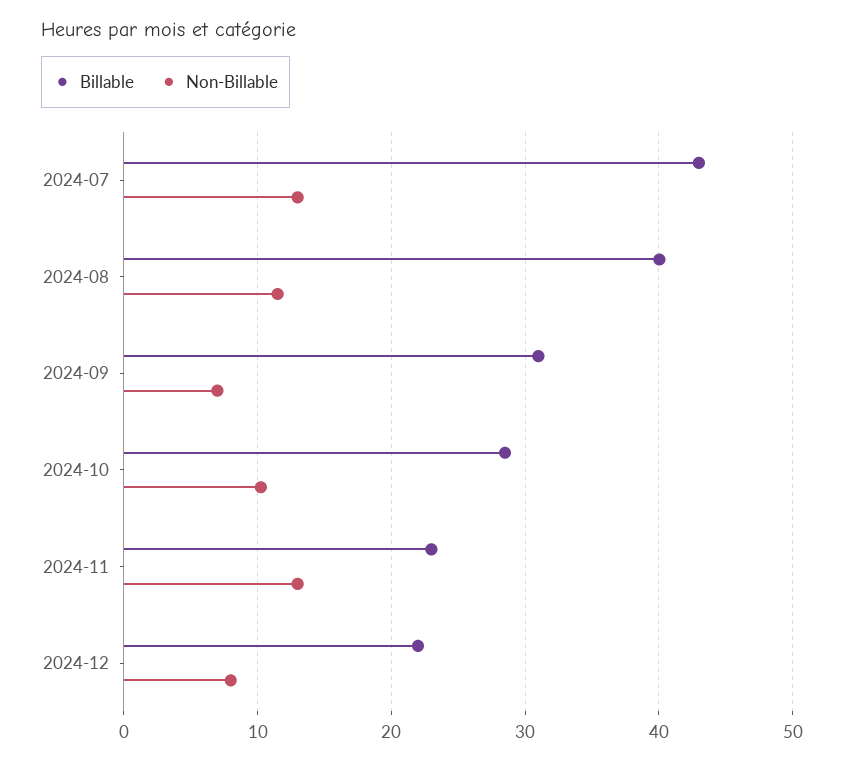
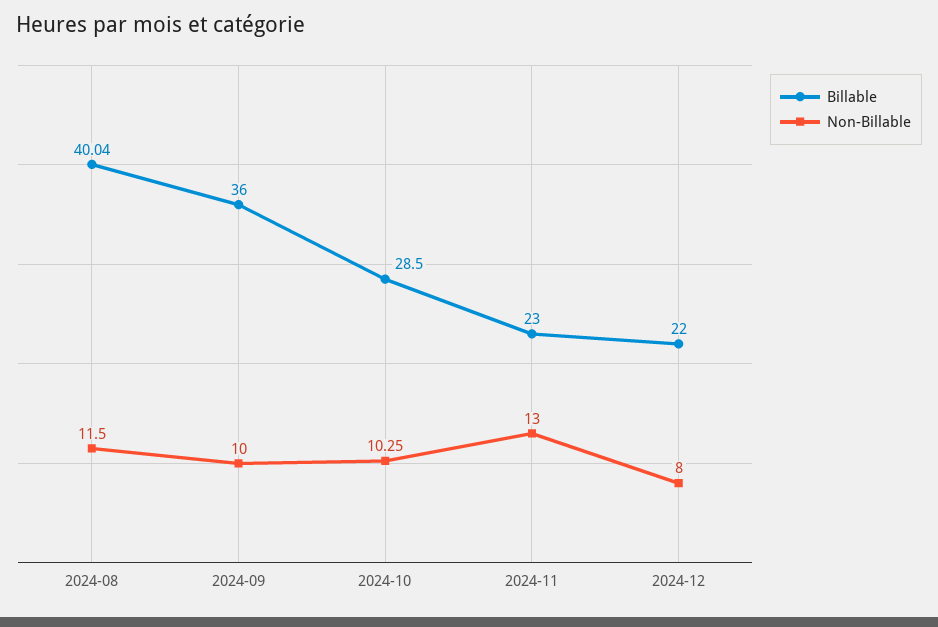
  {
    "Billable": {
-     "2024-07": 43,
      "2024-08": 40.04,
-     "2024-09": 31,
+     "2024-09": 36,
      "2024-10": 28.5,
      "2024-11": 23,
      "2024-12": 22
    },
    "Non-Billable": {
-     "2024-07": 13,
      "2024-08": 11.5,
-     "2024-09": 7,
+     "2024-09": 10,
      "2024-10": 10.25,
      "2024-11": 13,
      "2024-12": 8
    }
  }

